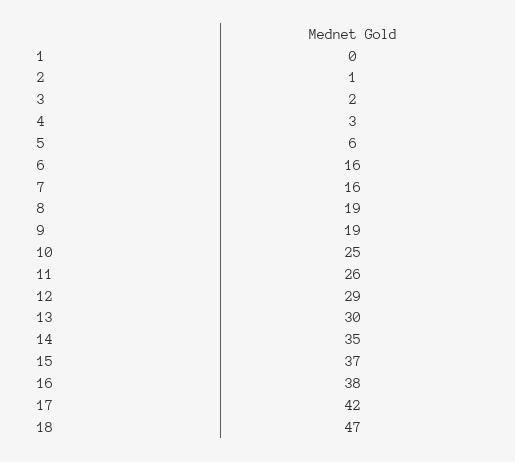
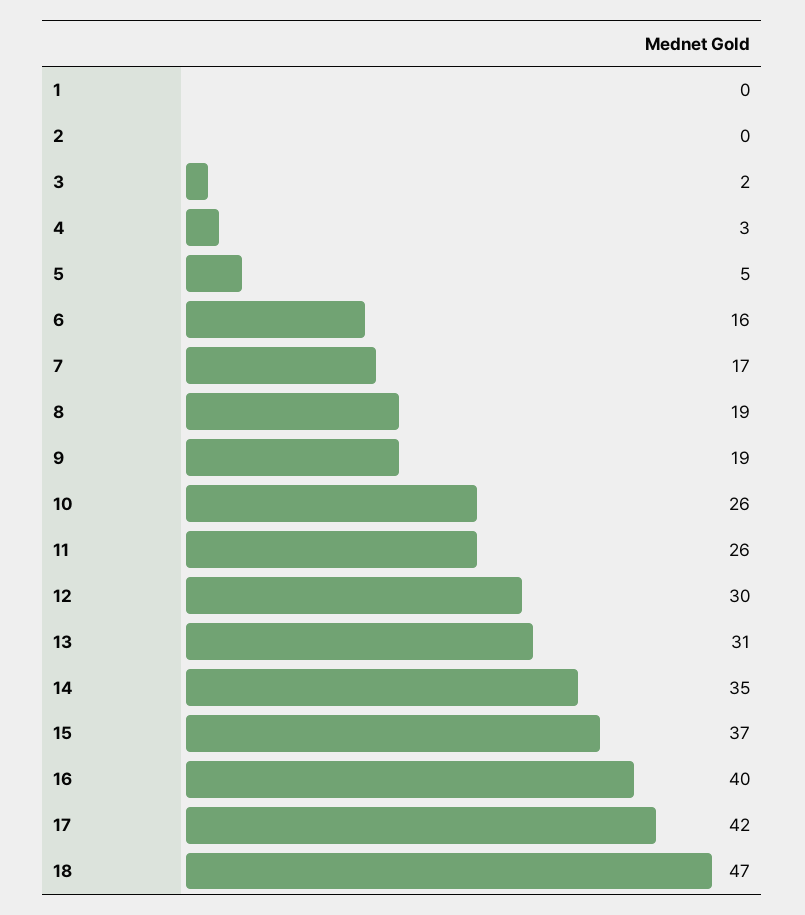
  {
    "1": 0,
-   "2": 1,
+   "2": 0,
    "3": 2,
    "4": 3,
-   "5": 6,
+   "5": 5,
    "6": 16,
-   "7": 16,
+   "7": 17,
    "8": 19,
    "9": 19,
-   "10": 25,
+   "10": 26,
    "11": 26,
-   "12": 29,
+   "12": 30,
-   "13": 30,
+   "13": 31,
    "14": 35,
    "15": 37,
-   "16": 38,
+   "16": 40,
    "17": 42,
    "18": 47
  }

